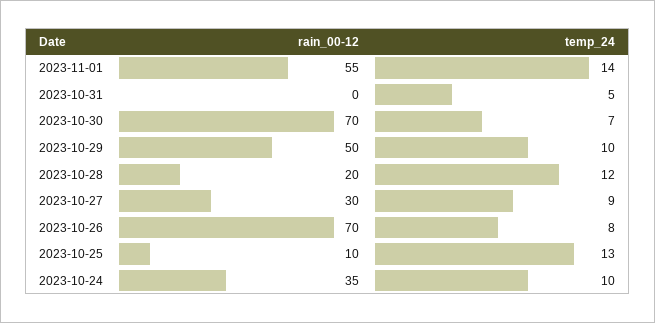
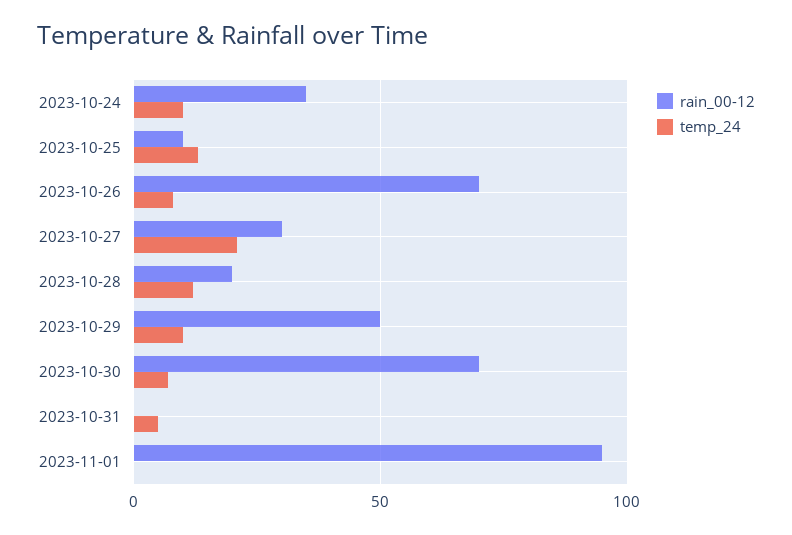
  {
    "rain_00-12": {
-     "2023-11-01": 55,
+     "2023-11-01": 95,
      "2023-10-31": 0,
      "2023-10-30": 70,
      "2023-10-29": 50,
      "2023-10-28": 20,
      "2023-10-27": 30,
      "2023-10-26": 70,
      "2023-10-25": 10,
      "2023-10-24": 35
    },
    "temp_24": {
-     "2023-11-01": 14,
+     "2023-11-01": 0,
      "2023-10-31": 5,
      "2023-10-30": 7,
      "2023-10-29": 10,
      "2023-10-28": 12,
-     "2023-10-27": 9,
+     "2023-10-27": 20,
      "2023-10-26": 8,
      "2023-10-25": 13,
      "2023-10-24": 10
    }
  }

